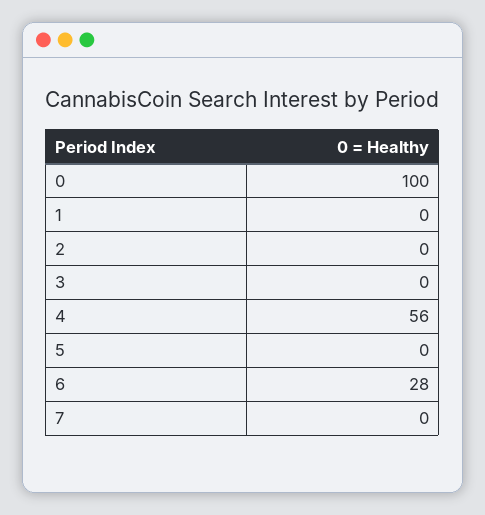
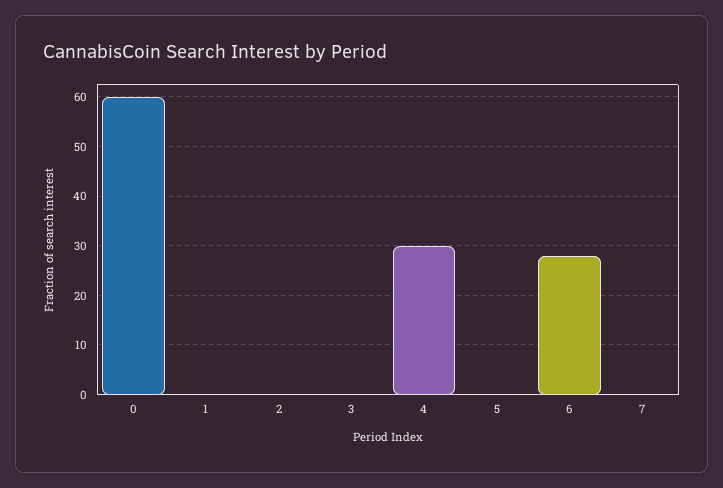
  {
-   "0": 100,
+   "0": 60,
    "1": 0,
    "2": 0,
    "3": 0,
-   "4": 56,
+   "4": 30,
    "5": 0,
    "6": 28,
    "7": 0
  }

